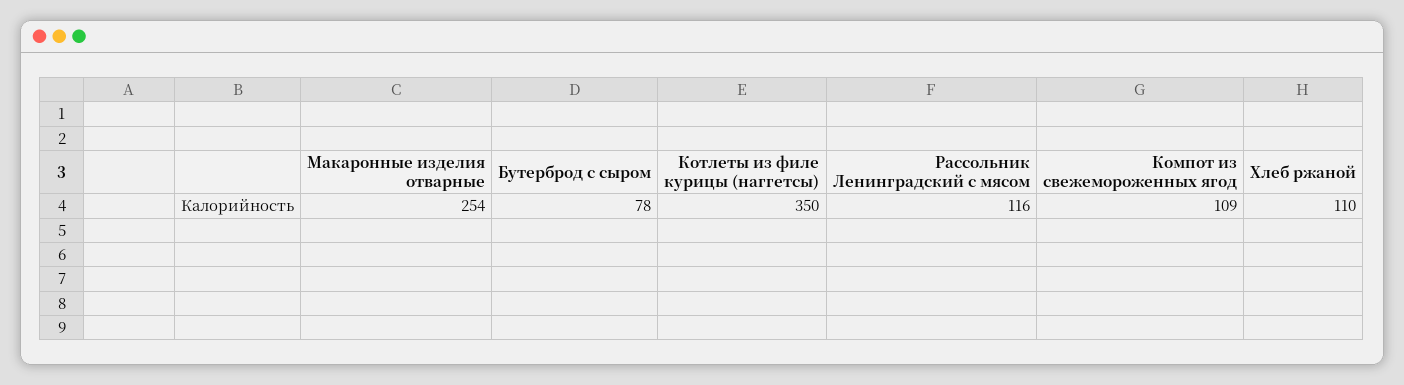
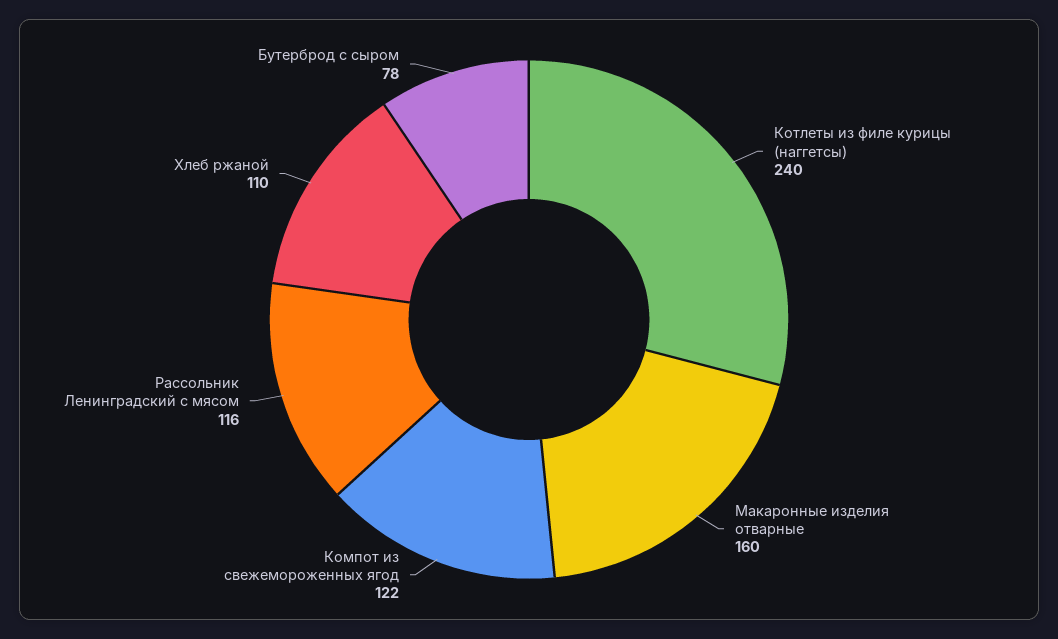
  {
-   "Макаронные изделия отварные": 254,
+   "Макаронные изделия отварные": 160,
    "Бутерброд с сыром": 78,
-   "Котлеты из филе курицы (наггетсы)": 350,
+   "Котлеты из филе курицы (наггетсы)": 240,
    "Рассольник Ленинградский с мясом": 116,
-   "Компот из свежемороженных ягод": 109,
+   "Компот из свежемороженных ягод": 122,
    "Хлеб ржаной": 110
  }

